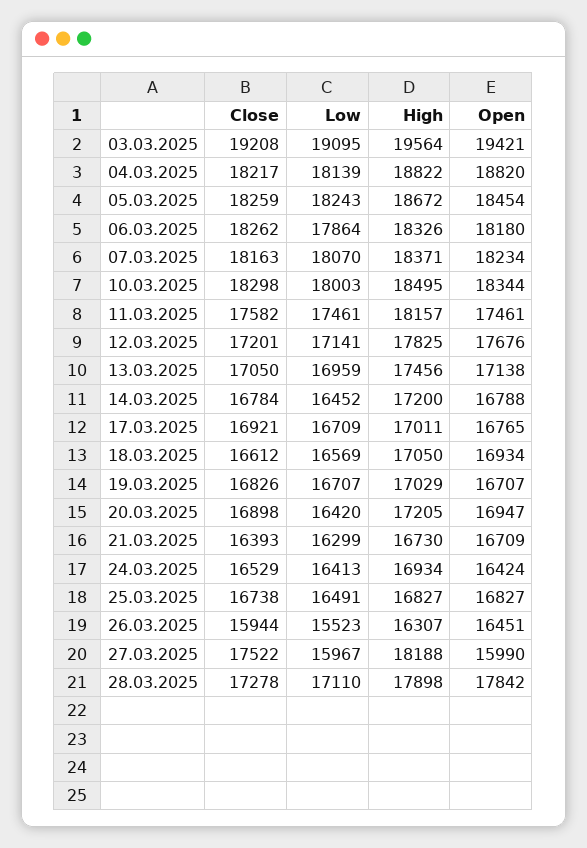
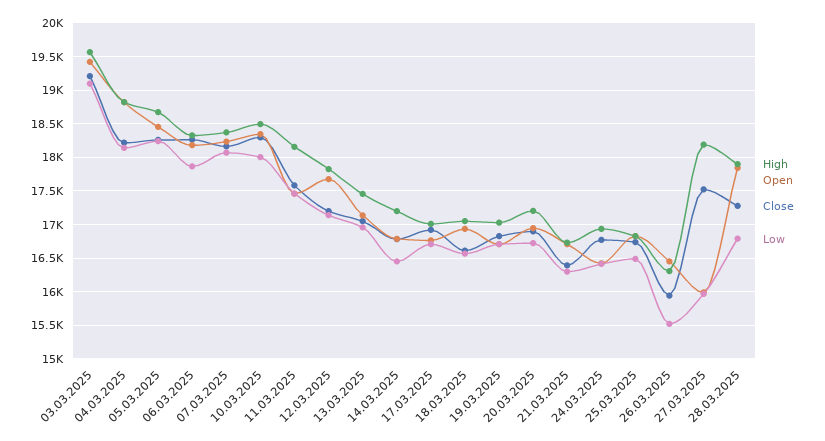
  {
    "Close": {
      "03.03.2025": 19208,
      "04.03.2025": 18217,
      "05.03.2025": 18259,
      "06.03.2025": 18262,
      "07.03.2025": 18163,
      "10.03.2025": 18298,
      "11.03.2025": 17582,
      "12.03.2025": 17201,
      "13.03.2025": 17050,
      "14.03.2025": 16784,
      "17.03.2025": 16921,
      "18.03.2025": 16612,
      "19.03.2025": 16826,
      "20.03.2025": 16898,
      "21.03.2025": 16393,
-     "24.03.2025": 16529,
+     "24.03.2025": 16800,
      "25.03.2025": 16738,
      "26.03.2025": 15944,
      "27.03.2025": 17522,
      "28.03.2025": 17278
    },
    "Low": {
      "03.03.2025": 19095,
      "04.03.2025": 18139,
      "05.03.2025": 18243,
      "06.03.2025": 17864,
      "07.03.2025": 18070,
      "10.03.2025": 18003,
      "11.03.2025": 17461,
      "12.03.2025": 17141,
      "13.03.2025": 16959,
      "14.03.2025": 16452,
      "17.03.2025": 16709,
      "18.03.2025": 16569,
      "19.03.2025": 16707,
-     "20.03.2025": 16420,
+     "20.03.2025": 16700,
      "21.03.2025": 16299,
      "24.03.2025": 16413,
      "25.03.2025": 16491,
      "26.03.2025": 15523,
      "27.03.2025": 15967,
-     "28.03.2025": 17110
+     "28.03.2025": 16800
    },
    "High": {
      "03.03.2025": 19564,
      "04.03.2025": 18822,
      "05.03.2025": 18672,
      "06.03.2025": 18326,
      "07.03.2025": 18371,
      "10.03.2025": 18495,
      "11.03.2025": 18157,
      "12.03.2025": 17825,
      "13.03.2025": 17456,
      "14.03.2025": 17200,
      "17.03.2025": 17011,
      "18.03.2025": 17050,
      "19.03.2025": 17029,
      "20.03.2025": 17205,
      "21.03.2025": 16730,
      "24.03.2025": 16934,
      "25.03.2025": 16827,
      "26.03.2025": 16307,
      "27.03.2025": 18188,
      "28.03.2025": 17898
    },
    "Open": {
      "03.03.2025": 19421,
      "04.03.2025": 18820,
      "05.03.2025": 18454,
      "06.03.2025": 18180,
      "07.03.2025": 18234,
      "10.03.2025": 18344,
      "11.03.2025": 17461,
      "12.03.2025": 17676,
      "13.03.2025": 17138,
      "14.03.2025": 16788,
      "17.03.2025": 16765,
      "18.03.2025": 16934,
      "19.03.2025": 16707,
      "20.03.2025": 16947,
      "21.03.2025": 16709,
      "24.03.2025": 16424,
      "25.03.2025": 16827,
      "26.03.2025": 16451,
      "27.03.2025": 15990,
      "28.03.2025": 17842
    }
  }

